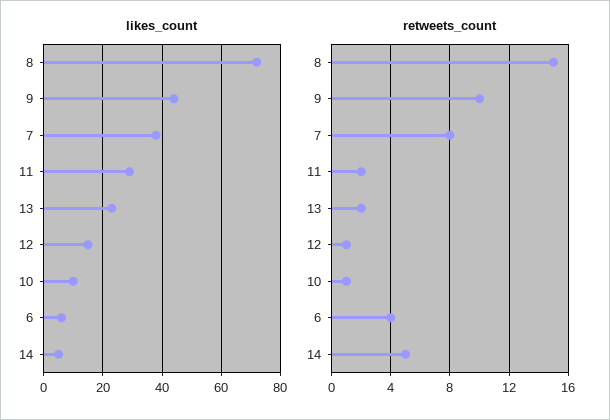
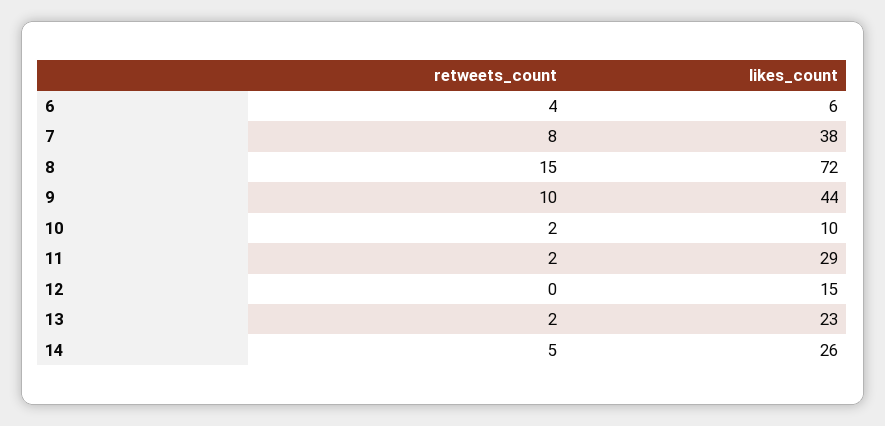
  {
    "likes_count": {
      "8": 72,
      "9": 44,
      "7": 38,
      "11": 29,
      "13": 23,
      "12": 15,
      "10": 10,
      "6": 6,
-     "14": 5
+     "14": 26
    },
    "retweets_count": {
      "8": 15,
      "9": 10,
      "7": 8,
      "11": 2,
      "13": 2,
-     "12": 1,
+     "12": 0,
-     "10": 1,
+     "10": 2,
      "6": 4,
      "14": 5
    }
  }

